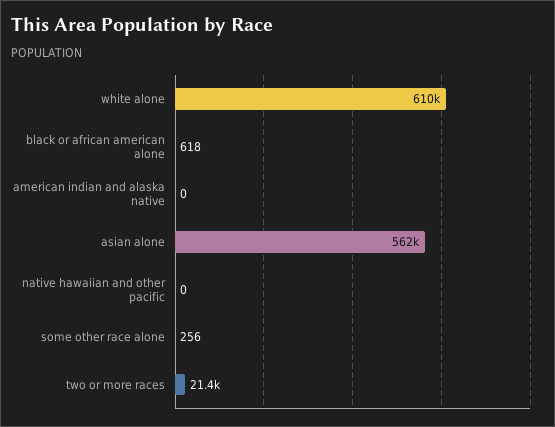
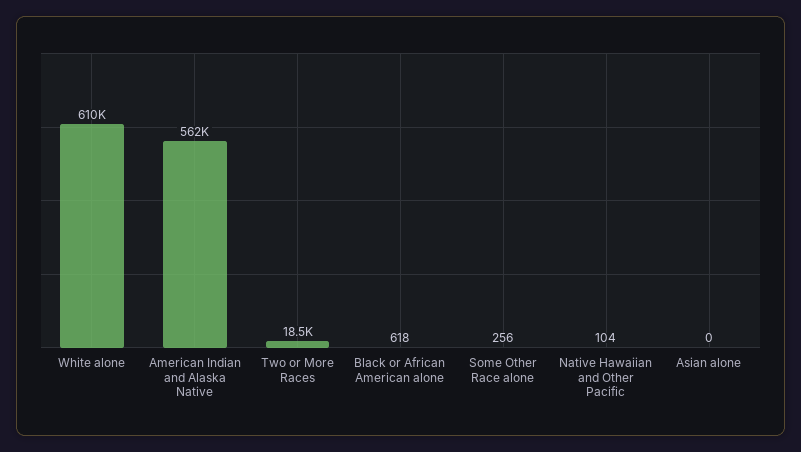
  {
    "white alone": 610000,
    "black or african american alone": 618,
-   "american indian and alaska native": 0,
+   "american indian and alaska native": 562000,
-   "asian alone": 562000,
+   "asian alone": 0,
-   "native hawaiian and other pacific": 0,
+   "native hawaiian and other pacific": 104,
    "some other race alone": 256,
-   "two or more races": 21400
+   "two or more races": 18500
  }

